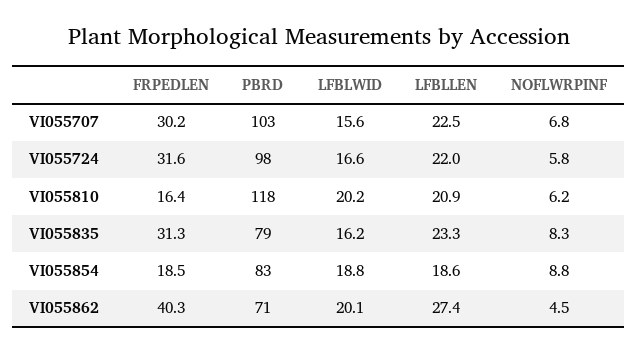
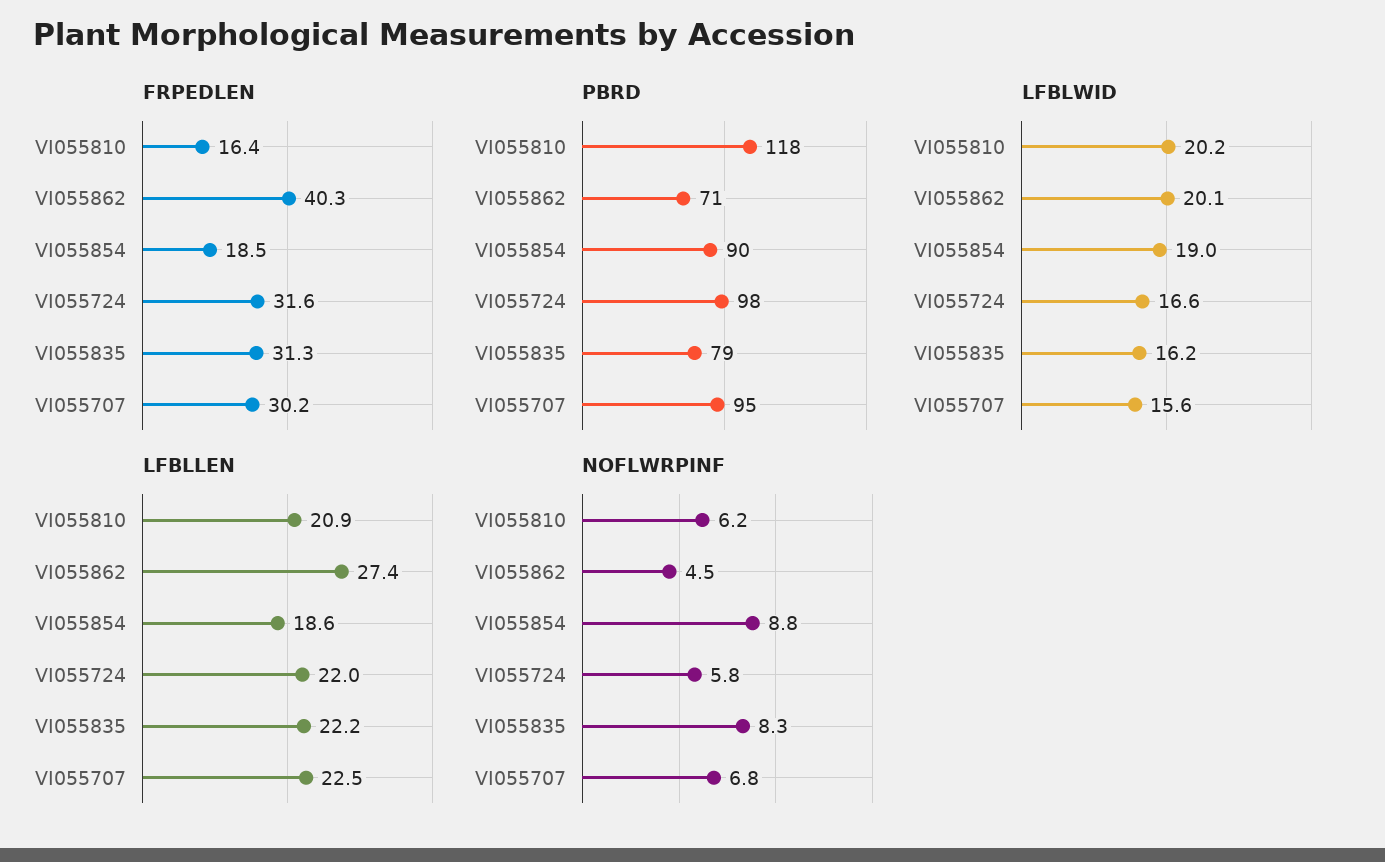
  {
    "FRPEDLEN": {
      "VI055707": 30.2,
      "VI055724": 31.6,
      "VI055810": 16.4,
      "VI055835": 31.3,
      "VI055854": 18.5,
      "VI055862": 40.3
    },
    "PBRD": {
-     "VI055707": 103,
+     "VI055707": 95,
      "VI055724": 98,
      "VI055810": 118,
      "VI055835": 79,
-     "VI055854": 83,
+     "VI055854": 90,
      "VI055862": 71
    },
    "LFBLWID": {
      "VI055707": 15.6,
      "VI055724": 16.6,
      "VI055810": 20.2,
      "VI055835": 16.2,
-     "VI055854": 18.8,
+     "VI055854": 19,
      "VI055862": 20.1
    },
    "LFBLLEN": {
      "VI055707": 22.5,
      "VI055724": 22,
      "VI055810": 20.9,
-     "VI055835": 23.3,
+     "VI055835": 22.2,
      "VI055854": 18.6,
      "VI055862": 27.4
    },
    "NOFLWRPINF": {
      "VI055707": 6.8,
      "VI055724": 5.8,
      "VI055810": 6.2,
      "VI055835": 8.3,
      "VI055854": 8.8,
      "VI055862": 4.5
    }
  }

